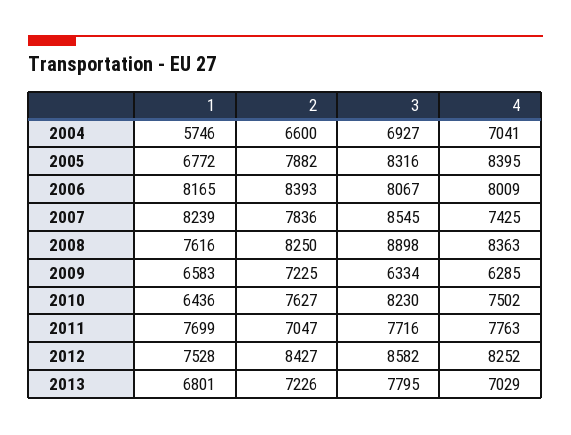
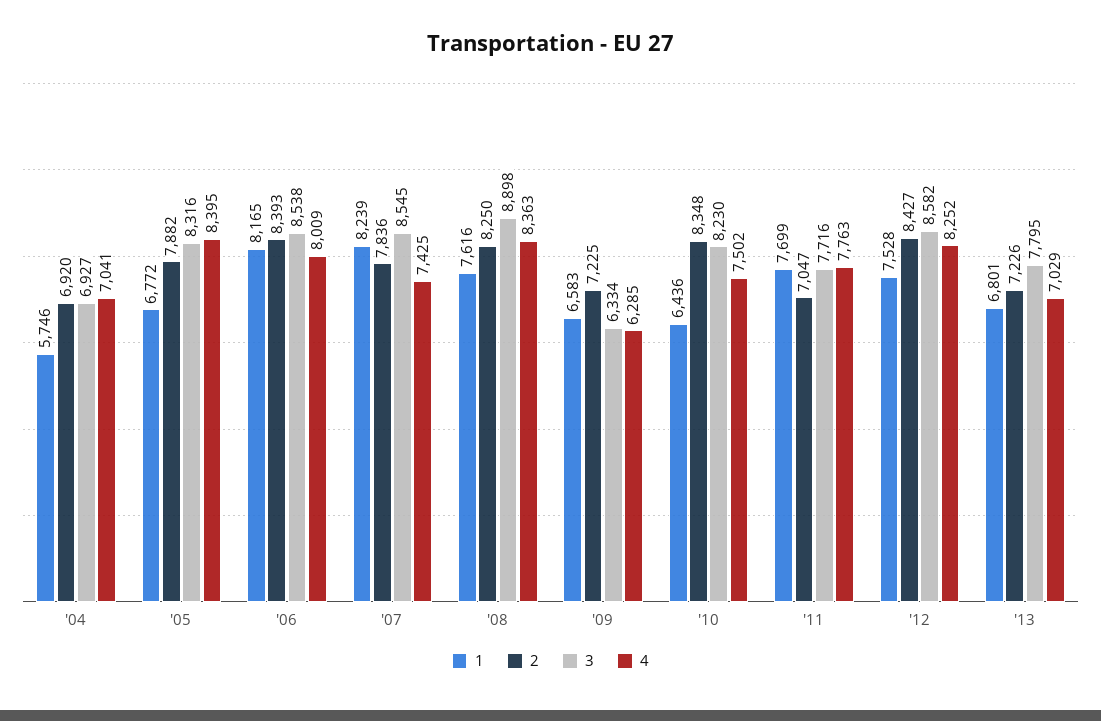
  {
    "1": {
      "2004": 5746,
      "2005": 6772,
      "2006": 8165,
      "2007": 8239,
      "2008": 7616,
      "2009": 6583,
      "2010": 6436,
      "2011": 7699,
      "2012": 7528,
      "2013": 6801
    },
    "2": {
-     "2004": 6600,
+     "2004": 6920,
      "2005": 7882,
      "2006": 8393,
      "2007": 7836,
      "2008": 8250,
      "2009": 7225,
-     "2010": 7627,
+     "2010": 8348,
      "2011": 7047,
      "2012": 8427,
      "2013": 7226
    },
    "3": {
      "2004": 6927,
      "2005": 8316,
-     "2006": 8067,
+     "2006": 8538,
      "2007": 8545,
      "2008": 8898,
      "2009": 6334,
      "2010": 8230,
      "2011": 7716,
      "2012": 8582,
      "2013": 7795
    },
    "4": {
      "2004": 7041,
      "2005": 8395,
      "2006": 8009,
      "2007": 7425,
      "2008": 8363,
      "2009": 6285,
      "2010": 7502,
      "2011": 7763,
      "2012": 8252,
      "2013": 7029
    }
  }

